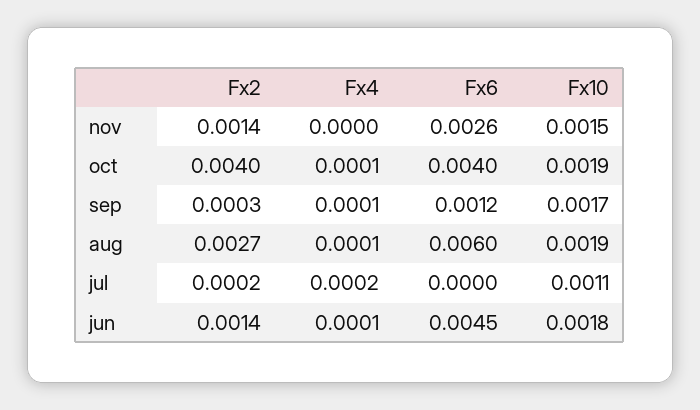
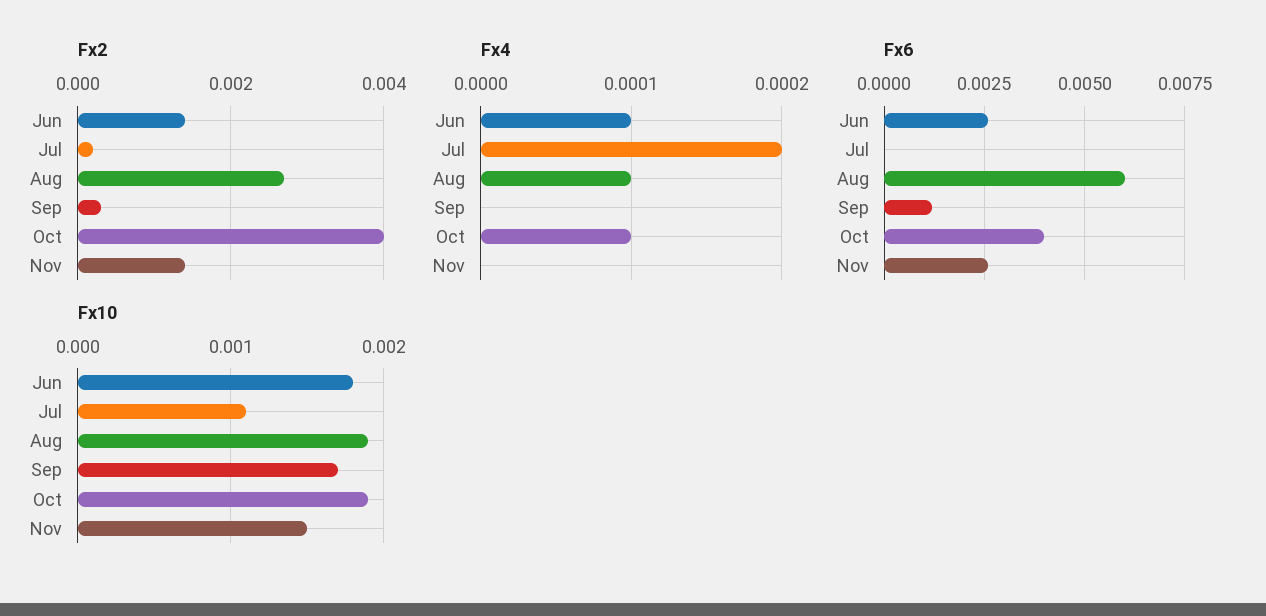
  {
    "Fx2": {
      "nov": 0.0014,
      "oct": 0.004,
      "sep": 0.0003,
      "aug": 0.0027,
      "jul": 0.0002,
      "jun": 0.0014
    },
    "Fx4": {
      "nov": 0,
      "oct": 0.0001,
-     "sep": 0.0001,
+     "sep": 0,
      "aug": 0.0001,
      "jul": 0.0002,
      "jun": 0.0001
    },
    "Fx6": {
      "nov": 0.0026,
      "oct": 0.004,
      "sep": 0.0012,
      "aug": 0.006,
      "jul": 0,
-     "jun": 0.0045
+     "jun": 0.0025
    },
    "Fx10": {
      "nov": 0.0015,
      "oct": 0.0019,
      "sep": 0.0017,
      "aug": 0.0019,
      "jul": 0.0011,
      "jun": 0.0018
    }
  }

